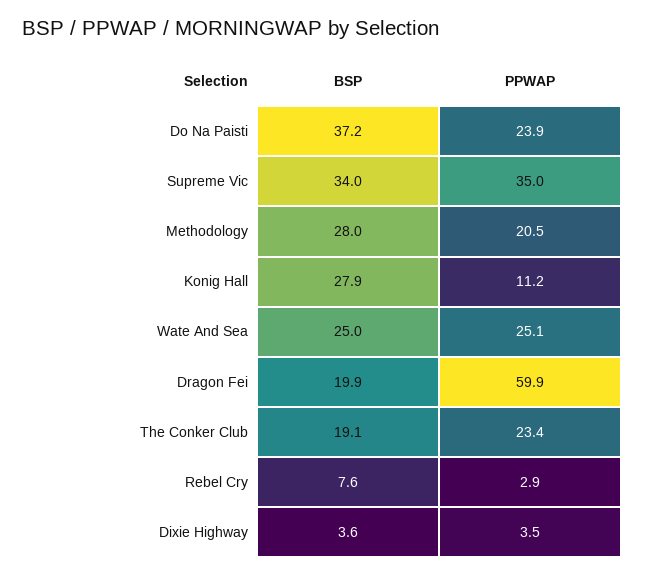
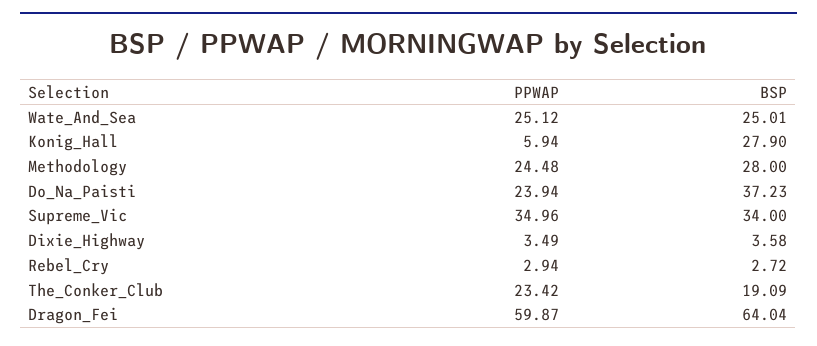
  {
    "BSP": {
      "Do Na Paisti": 37.23,
      "Supreme Vic": 34,
      "Methodology": 28,
      "Konig Hall": 27.9,
      "Wate And Sea": 25.01,
-     "Dragon Fei": 19.9,
+     "Dragon Fei": 64.04,
      "The Conker Club": 19.09,
-     "Rebel Cry": 7.6,
+     "Rebel Cry": 2.72,
      "Dixie Highway": 3.58
    },
    "PPWAP": {
      "Do Na Paisti": 23.94,
      "Supreme Vic": 34.96,
-     "Methodology": 20.5,
+     "Methodology": 24.48,
-     "Konig Hall": 11.2,
+     "Konig Hall": 5.94,
      "Wate And Sea": 25.12,
      "Dragon Fei": 59.87,
      "The Conker Club": 23.42,
      "Rebel Cry": 2.94,
      "Dixie Highway": 3.49
    }
  }

